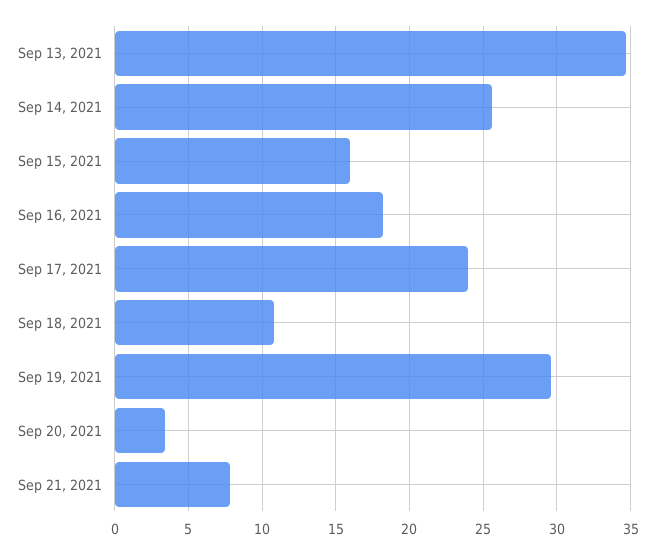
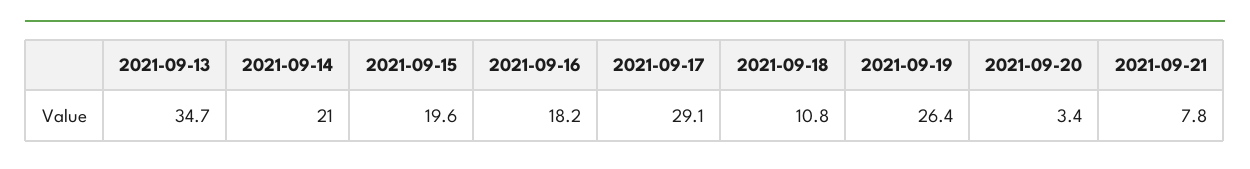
  {
    "Sep 13, 2021": 34.7,
-   "Sep 14, 2021": 25.5,
+   "Sep 14, 2021": 21,
-   "Sep 15, 2021": 16,
+   "Sep 15, 2021": 19.6,
    "Sep 16, 2021": 18.2,
-   "Sep 17, 2021": 24,
+   "Sep 17, 2021": 29.1,
    "Sep 18, 2021": 10.8,
-   "Sep 19, 2021": 29.5,
+   "Sep 19, 2021": 26.4,
    "Sep 20, 2021": 3.4,
    "Sep 21, 2021": 7.8
  }

